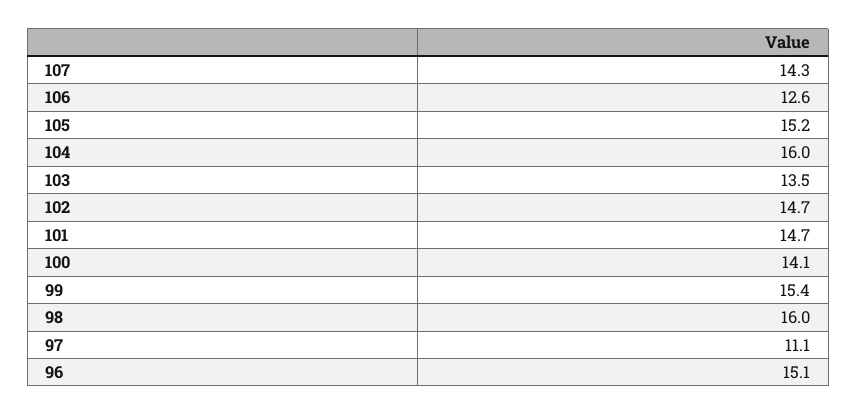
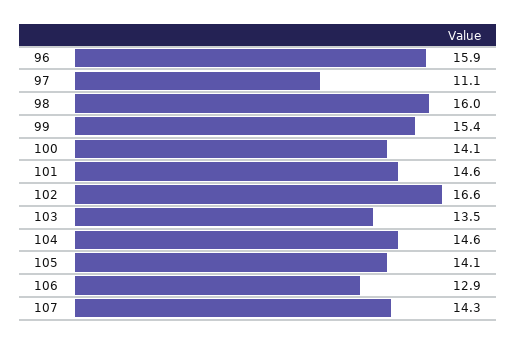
  {
    "107": 14.3,
-   "106": 12.6,
+   "106": 12.9,
-   "105": 15.2,
+   "105": 14.1,
-   "104": 16,
+   "104": 14.6,
    "103": 13.5,
-   "102": 14.7,
+   "102": 16.6,
-   "101": 14.7,
+   "101": 14.6,
    "100": 14.1,
    "99": 15.4,
    "98": 16,
    "97": 11.1,
-   "96": 15.1
+   "96": 15.9
  }

